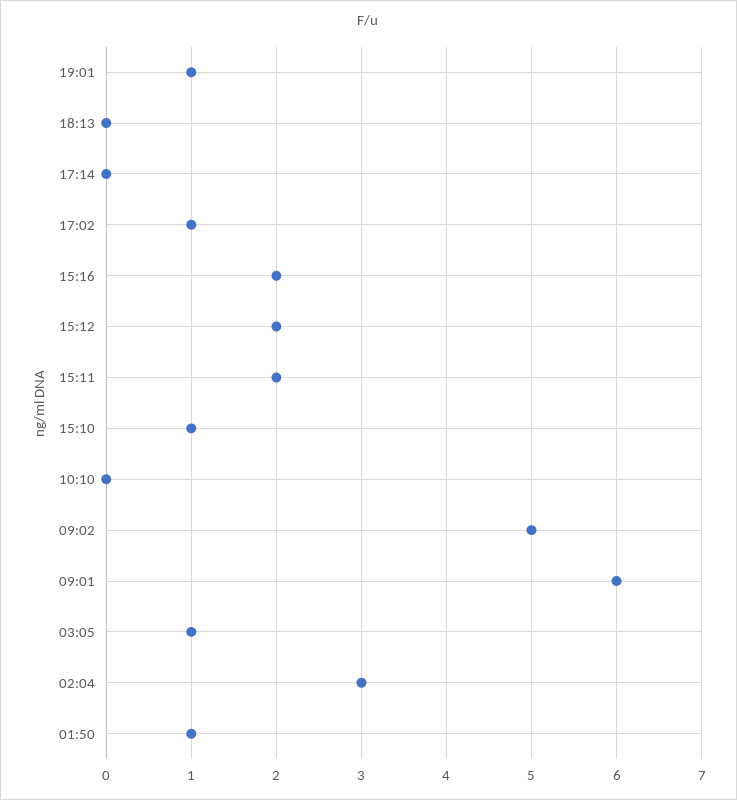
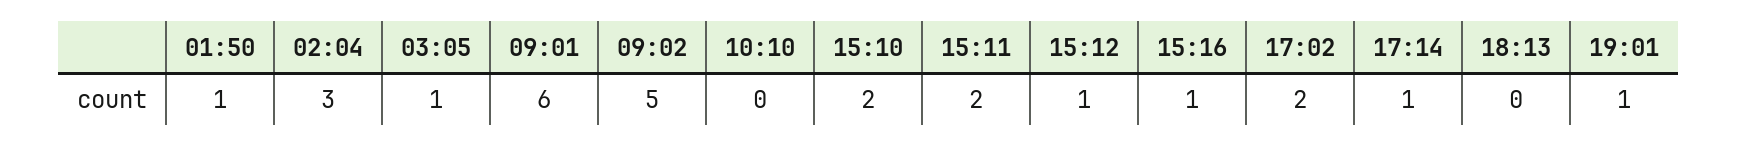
  {
    "19:01": 1,
    "18:13": 0,
-   "17:14": 0,
+   "17:14": 1,
-   "17:02": 1,
+   "17:02": 2,
-   "15:16": 2,
+   "15:16": 1,
-   "15:12": 2,
+   "15:12": 1,
    "15:11": 2,
-   "15:10": 1,
+   "15:10": 2,
    "10:10": 0,
    "09:02": 5,
    "09:01": 6,
    "03:05": 1,
    "02:04": 3,
    "01:50": 1
  }

